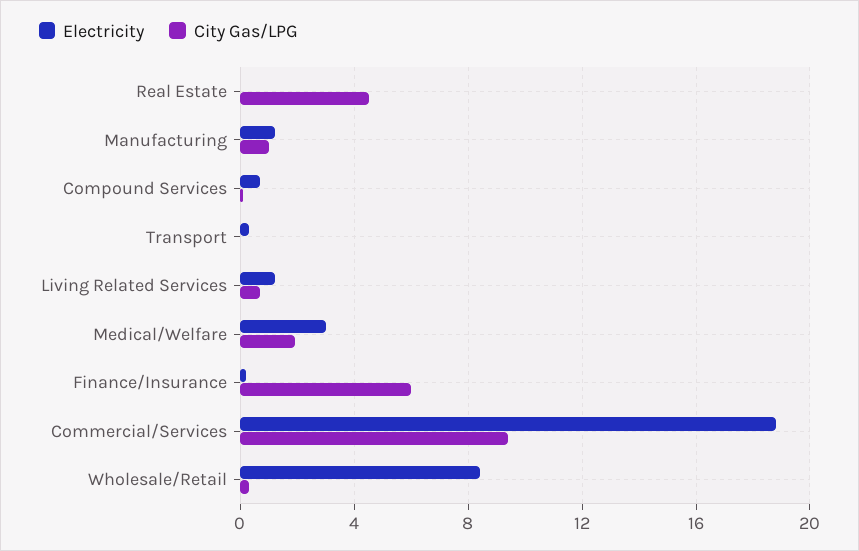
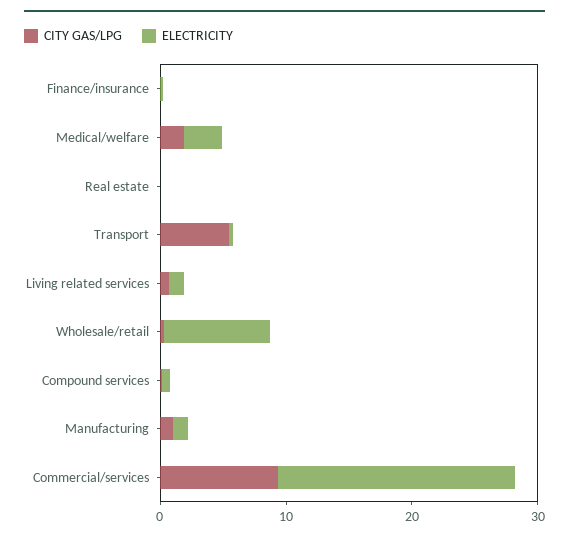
  {
    "Electricity": {
      "Real Estate": 0,
      "Manufacturing": 1,
      "Compound Services": 0.5,
      "Transport": 0.5,
      "Living Related Services": 1,
      "Medical/Welfare": 3,
      "Finance/Insurance": 0,
      "Commercial/Services": 19,
      "Wholesale/Retail": 8.5
    },
    "City Gas/LPG": {
-     "Real Estate": 4.5,
+     "Real Estate": 0,
      "Manufacturing": 1,
      "Compound Services": 0,
-     "Transport": 0,
+     "Transport": 6,
      "Living Related Services": 0.5,
      "Medical/Welfare": 2,
-     "Finance/Insurance": 6,
+     "Finance/Insurance": 0,
      "Commercial/Services": 9.5,
      "Wholesale/Retail": 0.5
    }
  }

